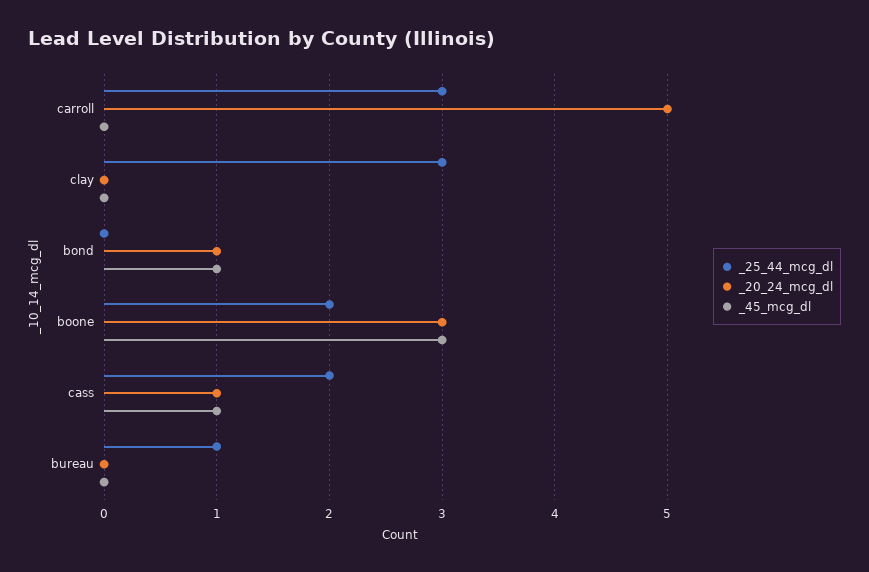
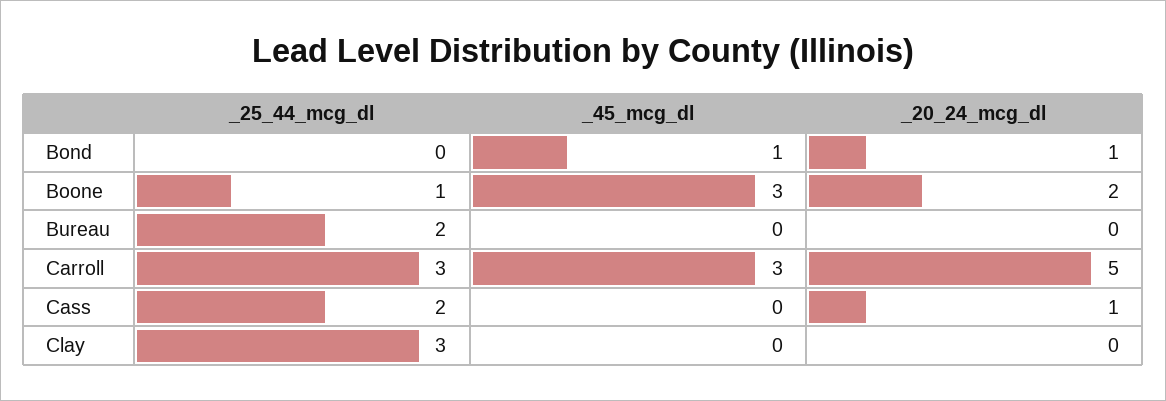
  {
    "_25_44_mcg_dl": {
      "carroll": 3,
      "clay": 3,
      "bond": 0,
-     "boone": 2,
+     "boone": 1,
      "cass": 2,
-     "bureau": 1
+     "bureau": 2
    },
    "_20_24_mcg_dl": {
      "carroll": 5,
      "clay": 0,
      "bond": 1,
-     "boone": 3,
+     "boone": 2,
      "cass": 1,
      "bureau": 0
    },
    "_45_mcg_dl": {
-     "carroll": 0,
+     "carroll": 3,
      "clay": 0,
      "bond": 1,
      "boone": 3,
-     "cass": 1,
+     "cass": 0,
      "bureau": 0
    }
  }

